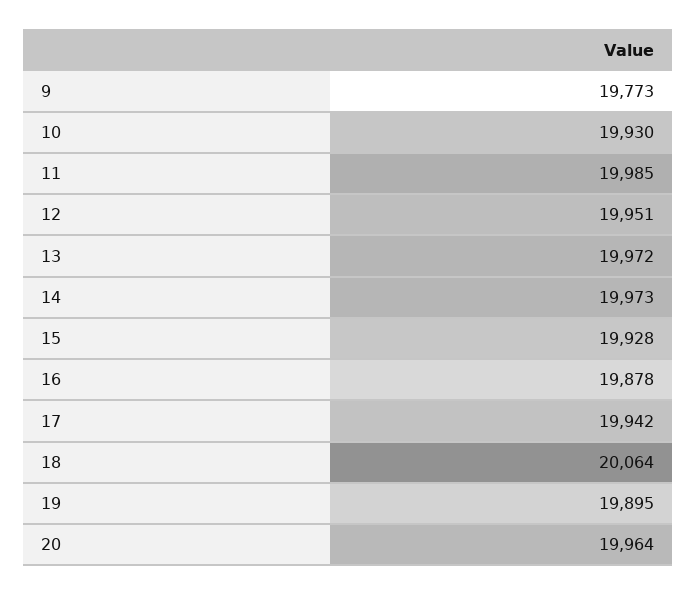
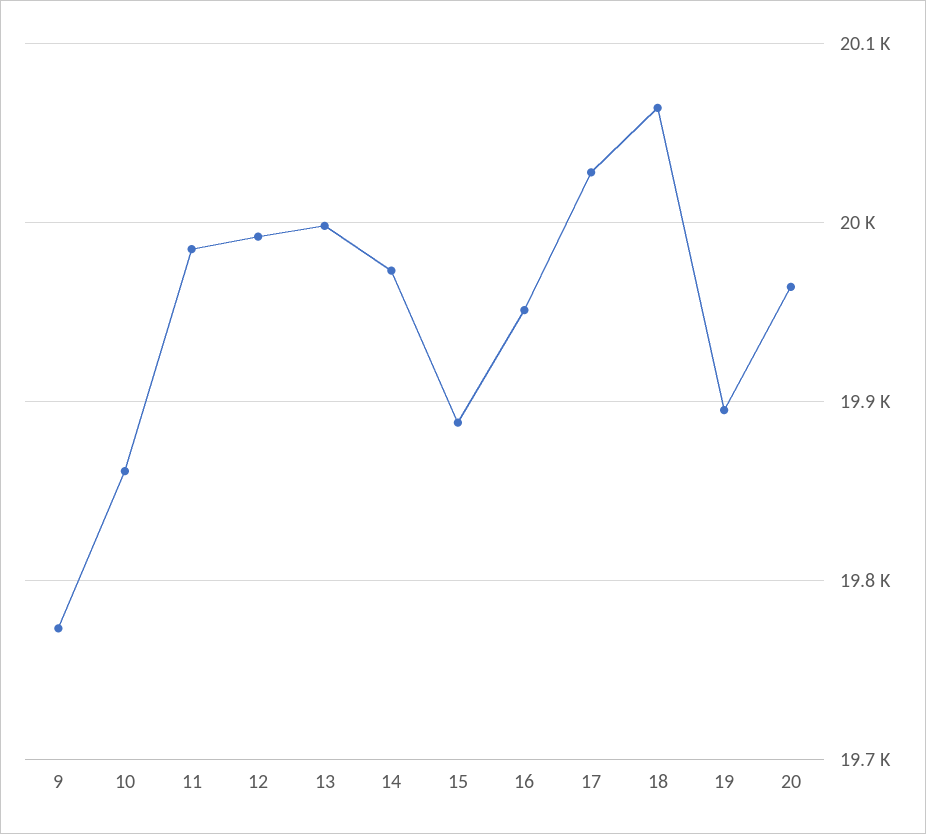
  {
    "9": 19773,
-   "10": 19930,
+   "10": 19860,
    "11": 19985,
-   "12": 19951,
+   "12": 19990,
-   "13": 19972,
+   "13": 20000,
    "14": 19973,
-   "15": 19928,
+   "15": 19890,
-   "16": 19878,
+   "16": 19950,
-   "17": 19942,
+   "17": 20030,
    "18": 20064,
    "19": 19895,
    "20": 19964
  }

